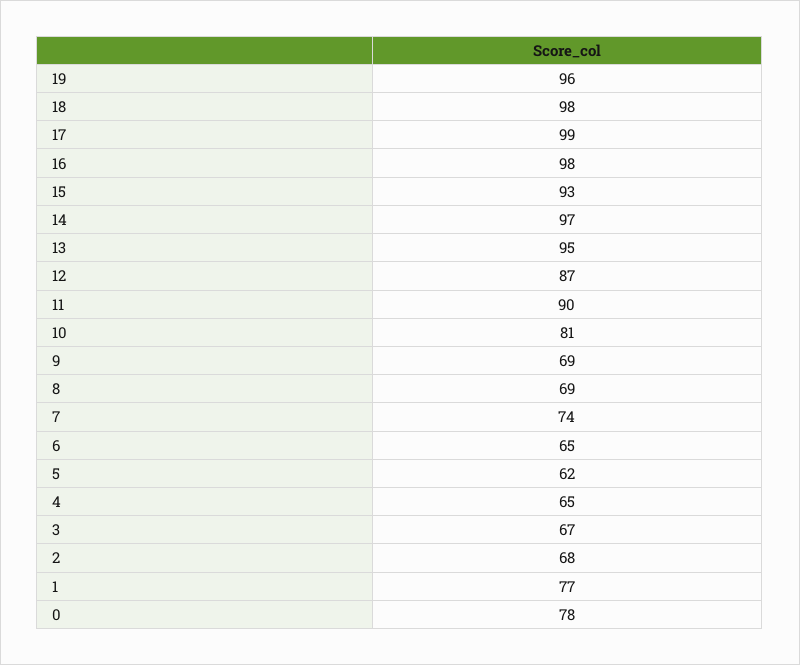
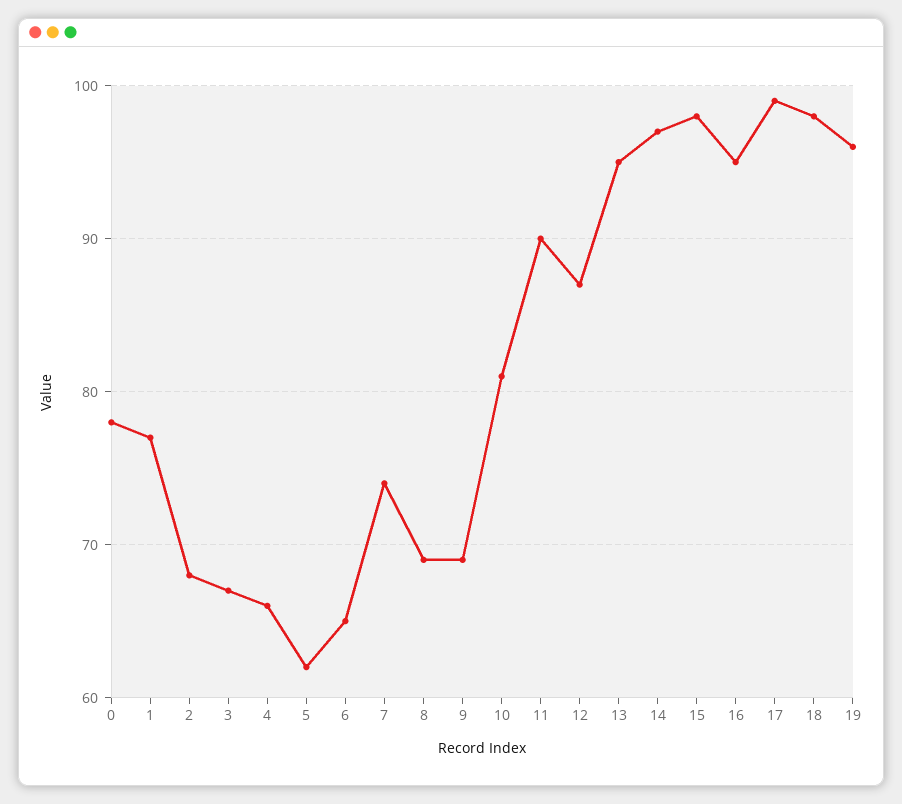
  {
    "19": 96,
    "18": 98,
    "17": 99,
-   "16": 98,
+   "16": 95,
-   "15": 93,
+   "15": 98,
    "14": 97,
    "13": 95,
    "12": 87,
    "11": 90,
    "10": 81,
    "9": 69,
    "8": 69,
    "7": 74,
    "6": 65,
    "5": 62,
-   "4": 65,
+   "4": 66,
    "3": 67,
    "2": 68,
    "1": 77,
    "0": 78
  }

